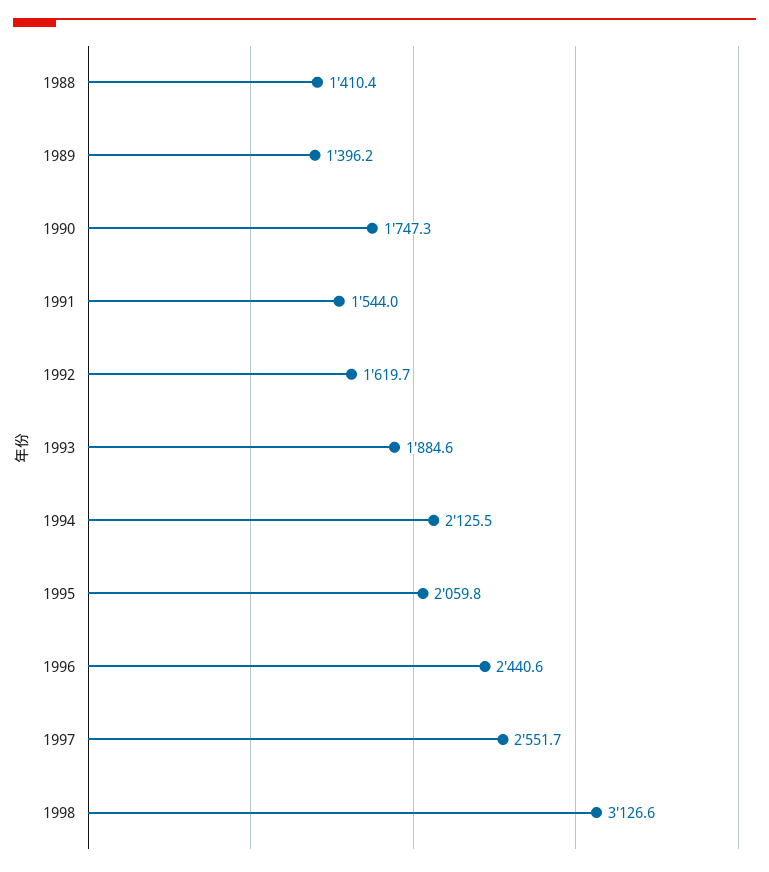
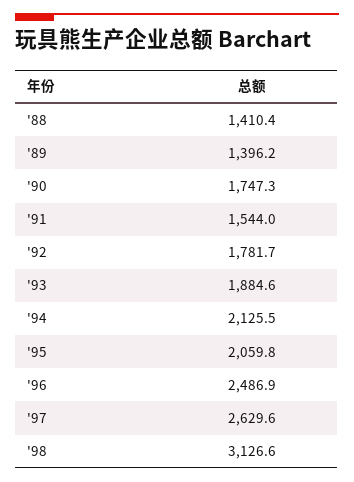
  {
    "1988": 1410.4,
    "1989": 1396.2,
    "1990": 1747.3,
    "1991": 1544,
-   "1992": 1619.7,
+   "1992": 1781.7,
    "1993": 1884.6,
    "1994": 2125.5,
    "1995": 2059.8,
-   "1996": 2440.6,
+   "1996": 2486.9,
-   "1997": 2551.7,
+   "1997": 2629.6,
    "1998": 3126.6
  }

